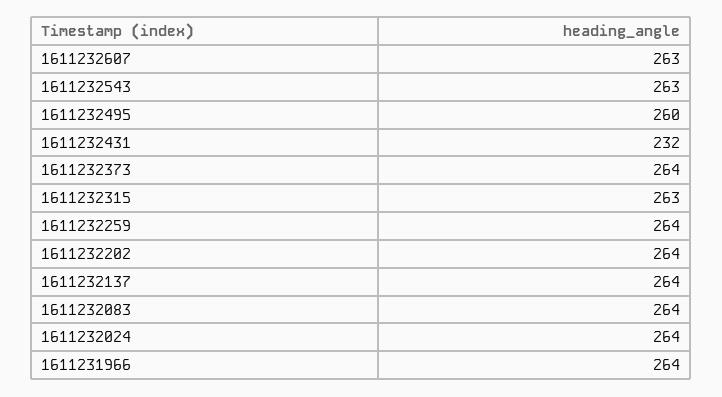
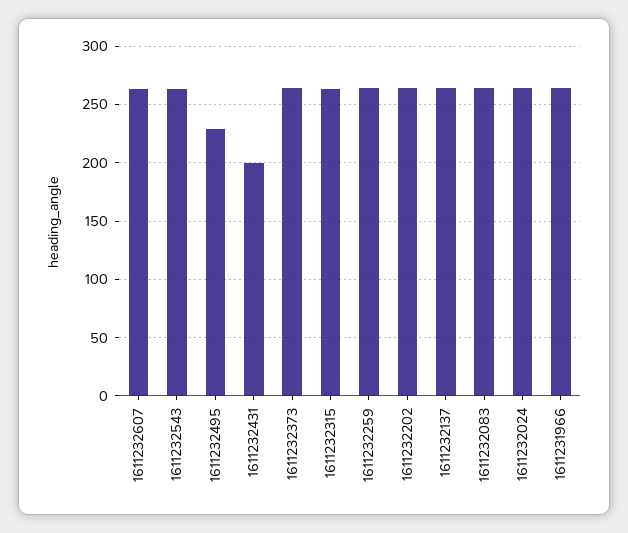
  {
    "1611232607": 263,
    "1611232543": 263,
-   "1611232495": 260,
+   "1611232495": 230,
-   "1611232431": 232,
+   "1611232431": 200,
    "1611232373": 264,
    "1611232315": 263,
    "1611232259": 264,
    "1611232202": 264,
    "1611232137": 264,
    "1611232083": 264,
    "1611232024": 264,
    "1611231966": 264
  }

